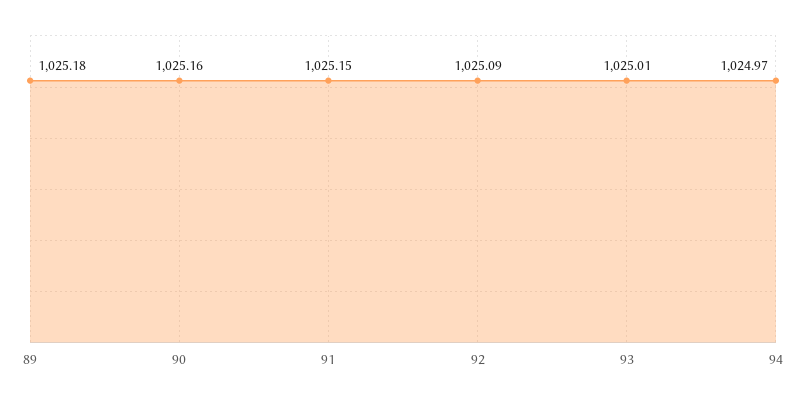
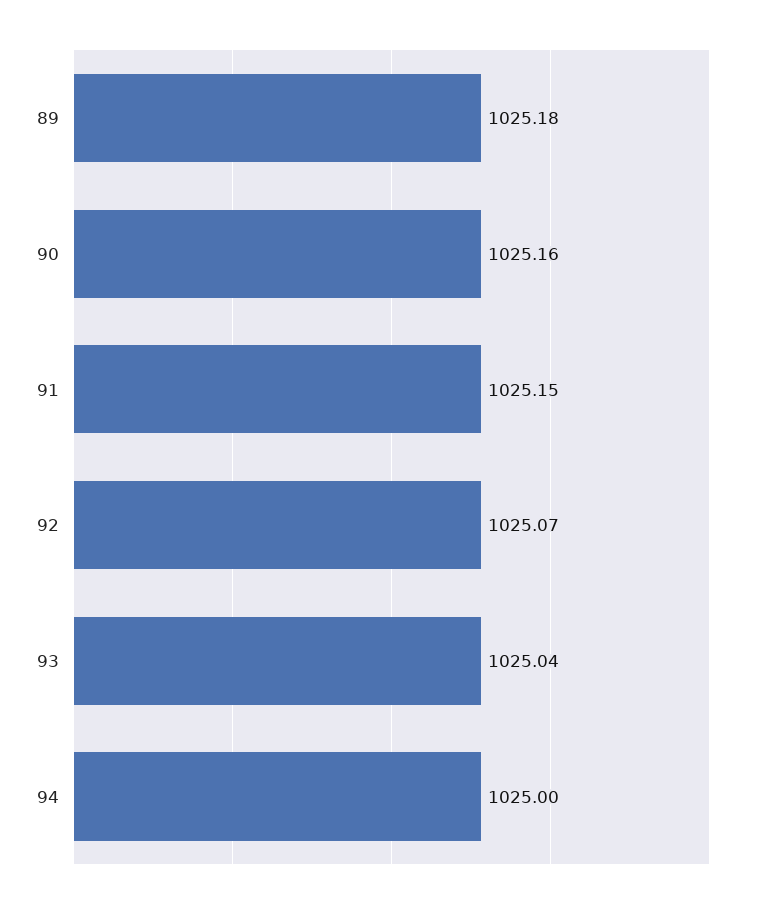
  {
    "89": 1025.18,
    "90": 1025.16,
    "91": 1025.15,
-   "92": 1025.09,
+   "92": 1025.07,
-   "93": 1025.01,
+   "93": 1025.04,
-   "94": 1024.97
+   "94": 1025
  }

